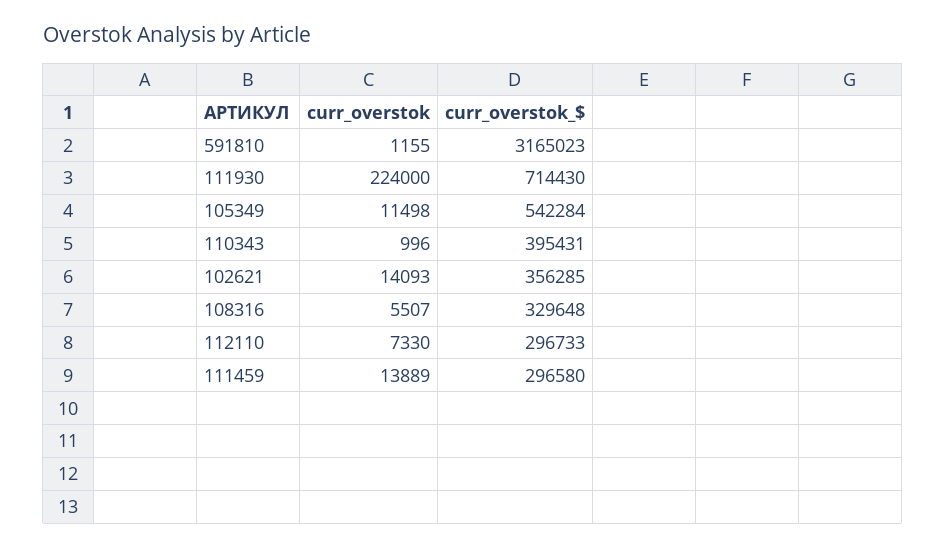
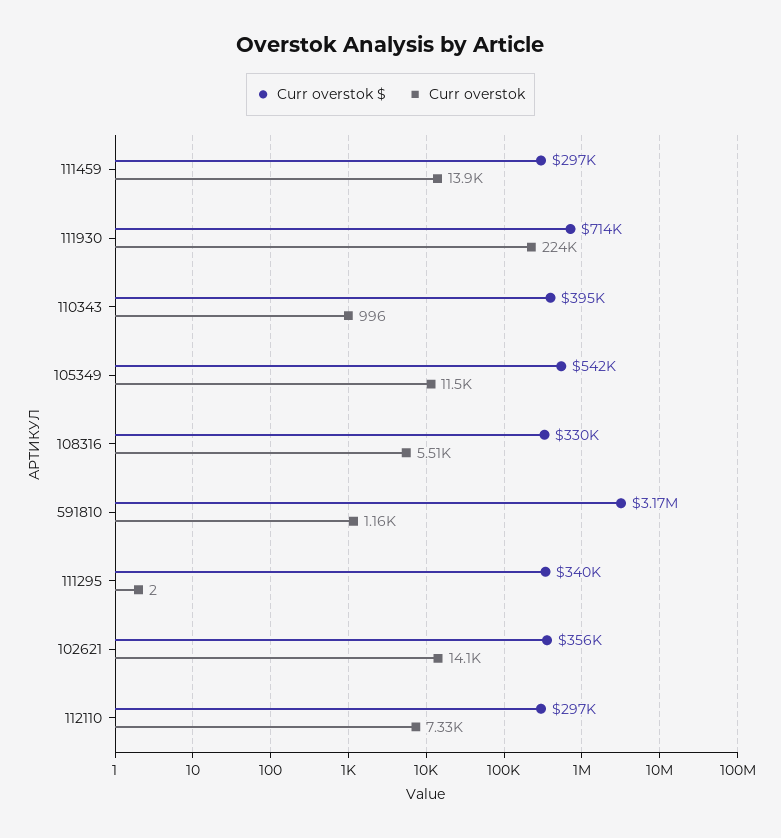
  {
    "curr_overstok": {
      "591810": 1155,
      "111930": 224000,
      "105349": 11498,
      "110343": 996,
      "102621": 14093,
      "108316": 5507,
      "112110": 7330,
-     "111459": 13889
+     "111459": 13889,
+     "111295": 2
    },
    "curr_overstok_$": {
      "591810": 3165023,
      "111930": 714430,
      "105349": 542284,
      "110343": 395431,
      "102621": 356285,
      "108316": 329648,
      "112110": 296733,
-     "111459": 296580
+     "111459": 296580,
+     "111295": 340000
    }
  }

